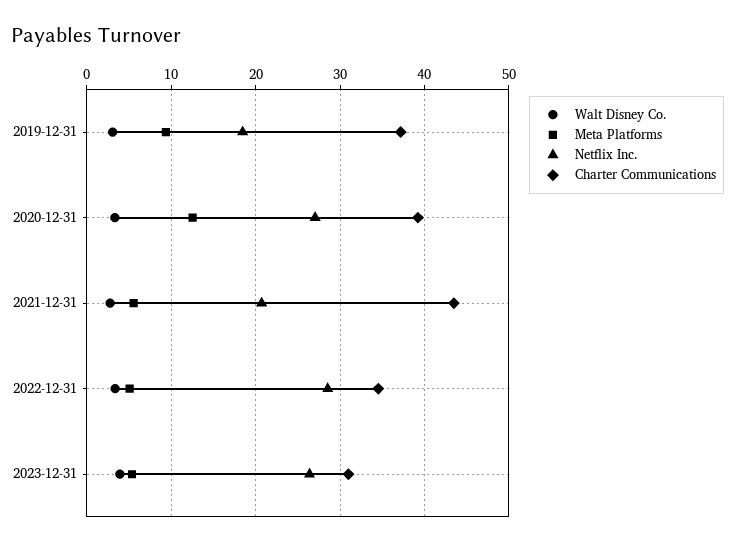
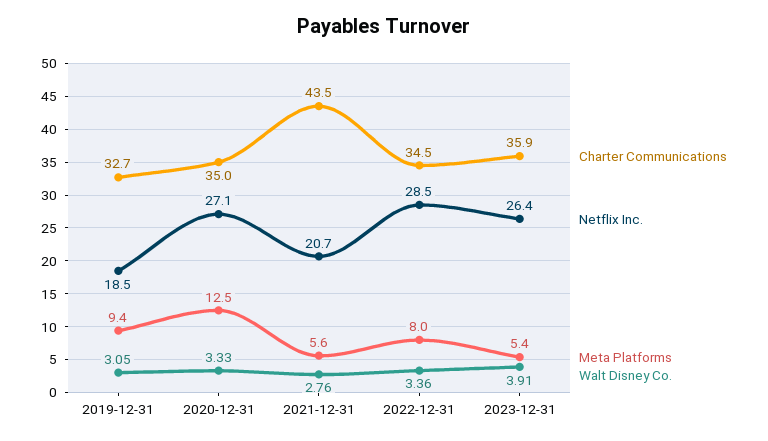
  {
    "Walt Disney Co.": {
      "2019-12-31": 3.05,
      "2020-12-31": 3.33,
      "2021-12-31": 2.76,
      "2022-12-31": 3.36,
      "2023-12-31": 3.91
    },
    "Meta Platforms": {
      "2019-12-31": 9.4,
      "2020-12-31": 12.5,
      "2021-12-31": 5.6,
-     "2022-12-31": 5,
+     "2022-12-31": 8,
      "2023-12-31": 5.4
    },
    "Netflix Inc.": {
      "2019-12-31": 18.5,
      "2020-12-31": 27.1,
      "2021-12-31": 20.7,
      "2022-12-31": 28.5,
      "2023-12-31": 26.4
    },
    "Charter Communications": {
-     "2019-12-31": 37,
+     "2019-12-31": 32.7,
-     "2020-12-31": 39,
+     "2020-12-31": 35,
      "2021-12-31": 43.5,
      "2022-12-31": 34.5,
-     "2023-12-31": 31
+     "2023-12-31": 35.9
    }
  }

